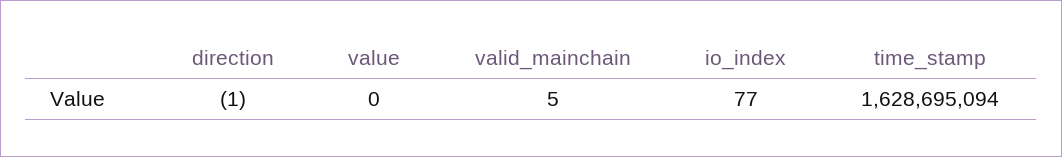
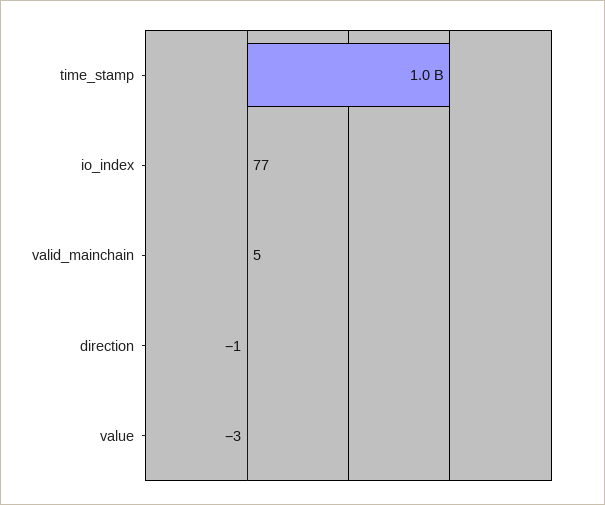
  {
    "direction": -1,
-   "value": 0,
+   "value": -3,
    "valid_mainchain": 5,
    "io_index": 77,
-   "time_stamp": 1628695094
+   "time_stamp": 1000000000
  }

